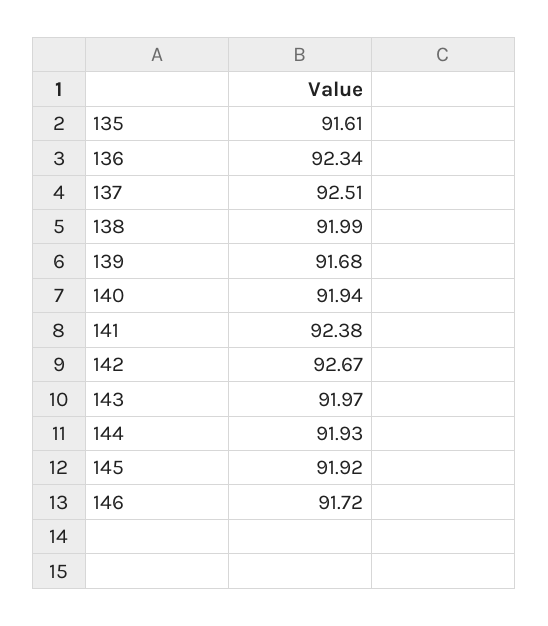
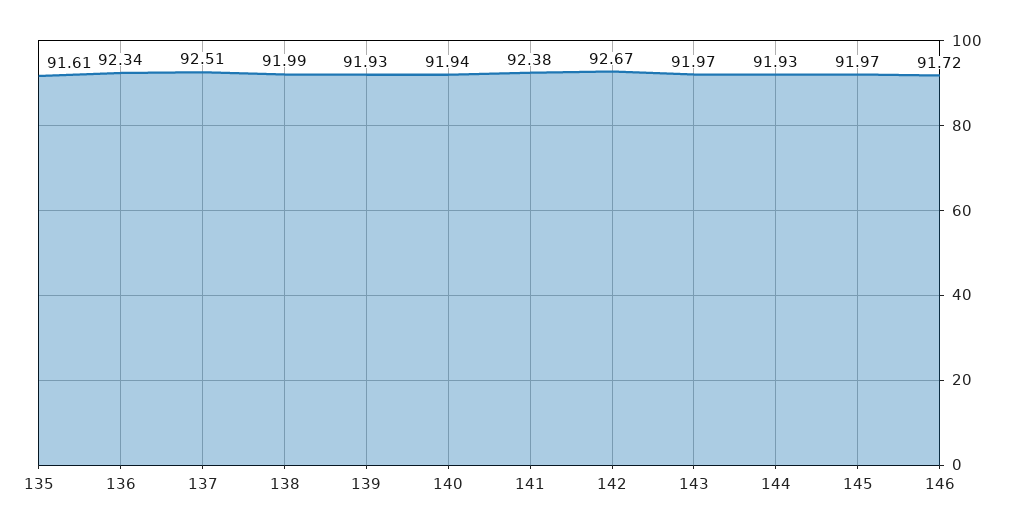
  {
    "135": 91.61,
    "136": 92.34,
    "137": 92.51,
    "138": 91.99,
-   "139": 91.68,
+   "139": 91.93,
    "140": 91.94,
    "141": 92.38,
    "142": 92.67,
    "143": 91.97,
    "144": 91.93,
-   "145": 91.92,
+   "145": 91.97,
    "146": 91.72
  }

